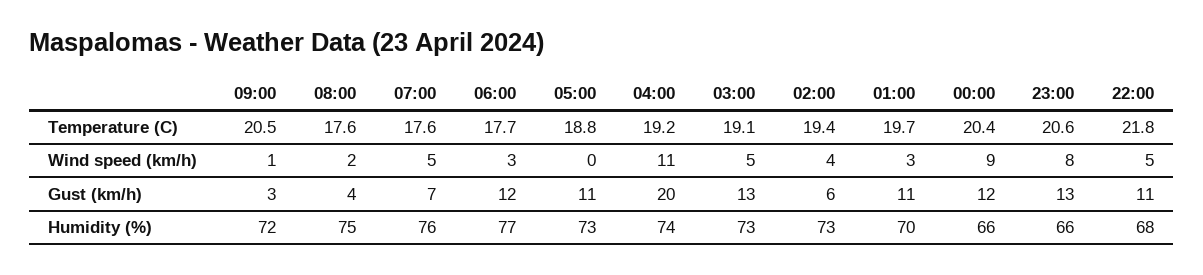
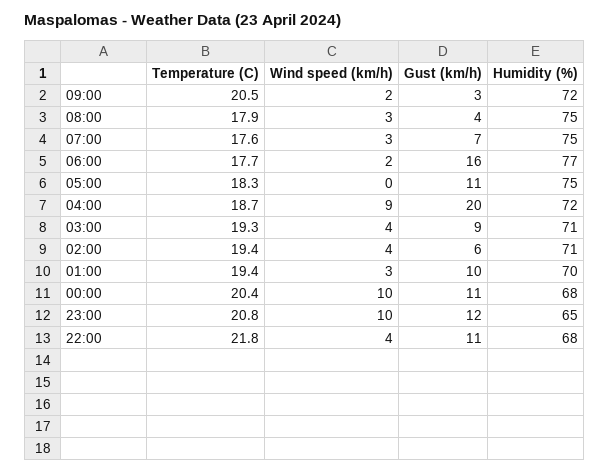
  {
    "09:00": {
      "Temperature (C)": 20.5,
-     "Wind speed (km/h)": 1,
+     "Wind speed (km/h)": 2,
      "Gust (km/h)": 3,
      "Humidity (%)": 72
    },
    "08:00": {
-     "Temperature (C)": 17.6,
+     "Temperature (C)": 17.9,
-     "Wind speed (km/h)": 2,
+     "Wind speed (km/h)": 3,
      "Gust (km/h)": 4,
      "Humidity (%)": 75
    },
    "07:00": {
      "Temperature (C)": 17.6,
-     "Wind speed (km/h)": 5,
+     "Wind speed (km/h)": 3,
      "Gust (km/h)": 7,
-     "Humidity (%)": 76
+     "Humidity (%)": 75
    },
    "06:00": {
      "Temperature (C)": 17.7,
-     "Wind speed (km/h)": 3,
+     "Wind speed (km/h)": 2,
-     "Gust (km/h)": 12,
+     "Gust (km/h)": 16,
      "Humidity (%)": 77
    },
    "05:00": {
-     "Temperature (C)": 18.8,
+     "Temperature (C)": 18.3,
      "Wind speed (km/h)": 0,
      "Gust (km/h)": 11,
-     "Humidity (%)": 73
+     "Humidity (%)": 75
    },
    "04:00": {
-     "Temperature (C)": 19.2,
+     "Temperature (C)": 18.7,
-     "Wind speed (km/h)": 11,
+     "Wind speed (km/h)": 9,
      "Gust (km/h)": 20,
-     "Humidity (%)": 74
+     "Humidity (%)": 72
    },
    "03:00": {
-     "Temperature (C)": 19.1,
+     "Temperature (C)": 19.3,
-     "Wind speed (km/h)": 5,
+     "Wind speed (km/h)": 4,
-     "Gust (km/h)": 13,
+     "Gust (km/h)": 9,
-     "Humidity (%)": 73
+     "Humidity (%)": 71
    },
    "02:00": {
      "Temperature (C)": 19.4,
      "Wind speed (km/h)": 4,
      "Gust (km/h)": 6,
-     "Humidity (%)": 73
+     "Humidity (%)": 71
    },
    "01:00": {
-     "Temperature (C)": 19.7,
+     "Temperature (C)": 19.4,
      "Wind speed (km/h)": 3,
-     "Gust (km/h)": 11,
+     "Gust (km/h)": 10,
      "Humidity (%)": 70
    },
    "00:00": {
      "Temperature (C)": 20.4,
-     "Wind speed (km/h)": 9,
+     "Wind speed (km/h)": 10,
-     "Gust (km/h)": 12,
+     "Gust (km/h)": 11,
-     "Humidity (%)": 66
+     "Humidity (%)": 68
    },
    "23:00": {
-     "Temperature (C)": 20.6,
+     "Temperature (C)": 20.8,
-     "Wind speed (km/h)": 8,
+     "Wind speed (km/h)": 10,
-     "Gust (km/h)": 13,
+     "Gust (km/h)": 12,
-     "Humidity (%)": 66
+     "Humidity (%)": 65
    },
    "22:00": {
      "Temperature (C)": 21.8,
-     "Wind speed (km/h)": 5,
+     "Wind speed (km/h)": 4,
      "Gust (km/h)": 11,
      "Humidity (%)": 68
    }
  }

